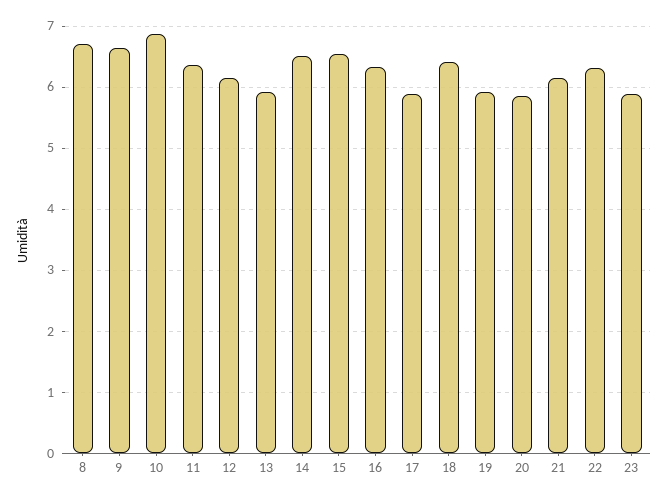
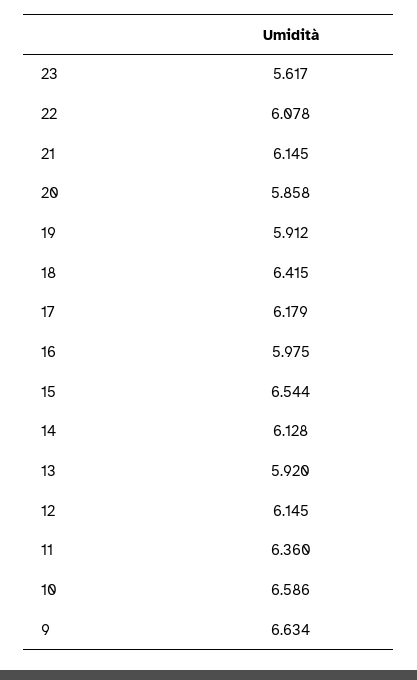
  {
-   "8": 6.7,
    "9": 6.634,
-   "10": 6.9,
+   "10": 6.586,
    "11": 6.36,
    "12": 6.145,
    "13": 5.92,
-   "14": 6.5,
+   "14": 6.128,
    "15": 6.544,
-   "16": 6.3,
+   "16": 5.975,
-   "17": 5.9,
+   "17": 6.179,
    "18": 6.415,
    "19": 5.912,
    "20": 5.858,
    "21": 6.145,
-   "22": 6.3,
+   "22": 6.078,
-   "23": 5.9
+   "23": 5.617
  }

